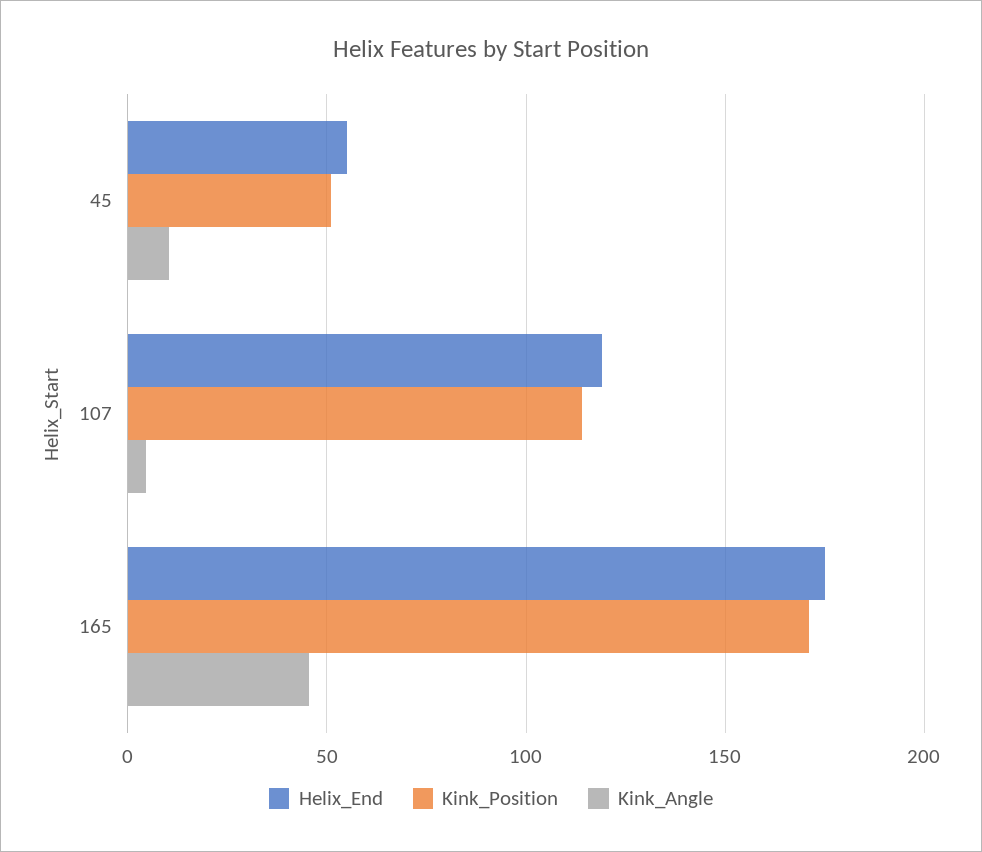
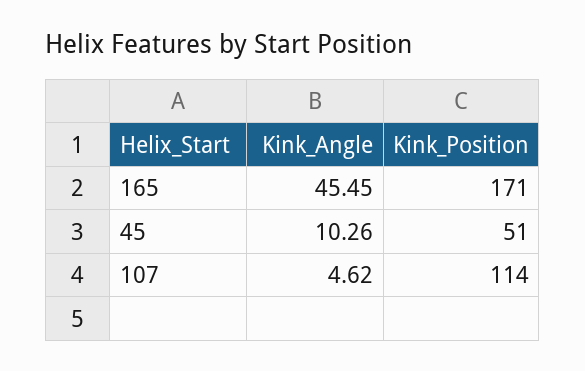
  {
-   "Helix_End": {
-     "45": 55,
-     "107": 120,
-     "165": 175
-   },
    "Kink_Position": {
      "45": 51,
      "107": 114,
      "165": 171
    },
    "Kink_Angle": {
      "45": 10.26,
      "107": 4.62,
      "165": 45.45
    }
  }

